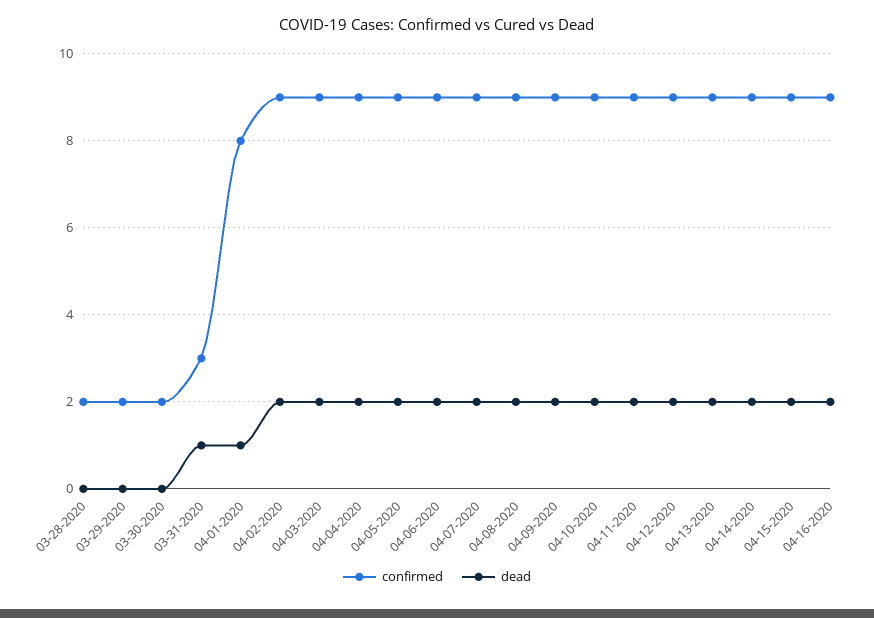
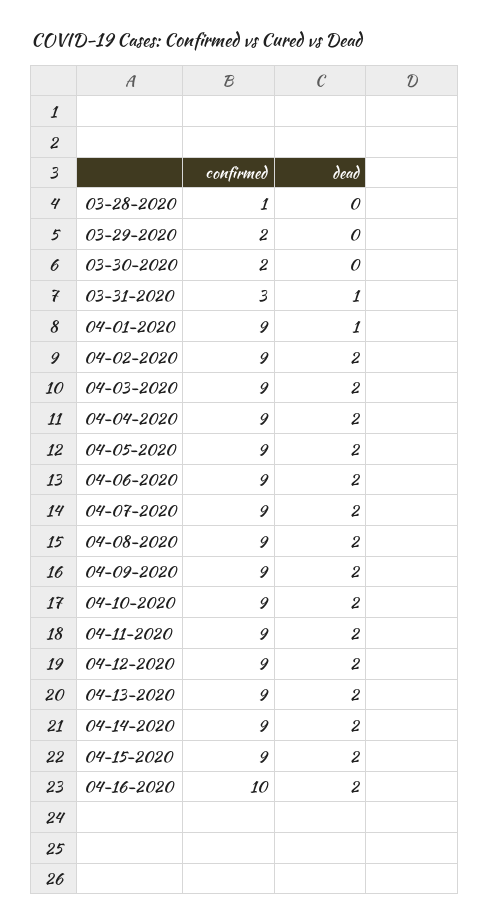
  {
    "confirmed": {
-     "03-28-2020": 2,
+     "03-28-2020": 1,
      "03-29-2020": 2,
      "03-30-2020": 2,
      "03-31-2020": 3,
-     "04-01-2020": 8,
+     "04-01-2020": 9,
      "04-02-2020": 9,
      "04-03-2020": 9,
      "04-04-2020": 9,
      "04-05-2020": 9,
      "04-06-2020": 9,
      "04-07-2020": 9,
      "04-08-2020": 9,
      "04-09-2020": 9,
      "04-10-2020": 9,
      "04-11-2020": 9,
      "04-12-2020": 9,
      "04-13-2020": 9,
      "04-14-2020": 9,
      "04-15-2020": 9,
-     "04-16-2020": 9
+     "04-16-2020": 10
    },
    "dead": {
      "03-28-2020": 0,
      "03-29-2020": 0,
      "03-30-2020": 0,
      "03-31-2020": 1,
      "04-01-2020": 1,
      "04-02-2020": 2,
      "04-03-2020": 2,
      "04-04-2020": 2,
      "04-05-2020": 2,
      "04-06-2020": 2,
      "04-07-2020": 2,
      "04-08-2020": 2,
      "04-09-2020": 2,
      "04-10-2020": 2,
      "04-11-2020": 2,
      "04-12-2020": 2,
      "04-13-2020": 2,
      "04-14-2020": 2,
      "04-15-2020": 2,
      "04-16-2020": 2
    }
  }

